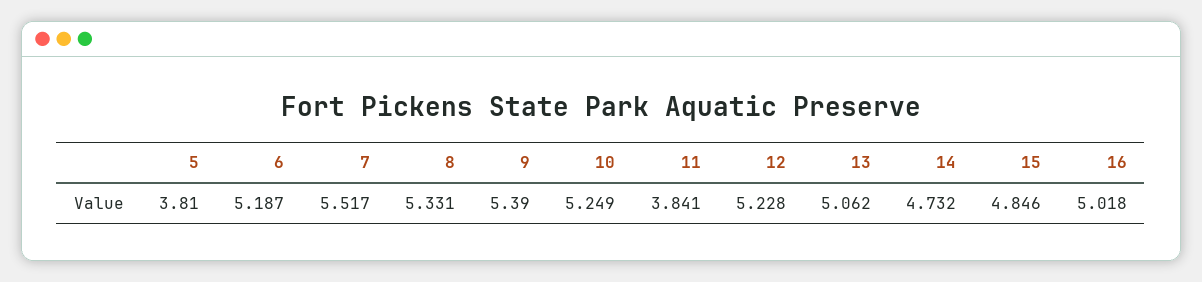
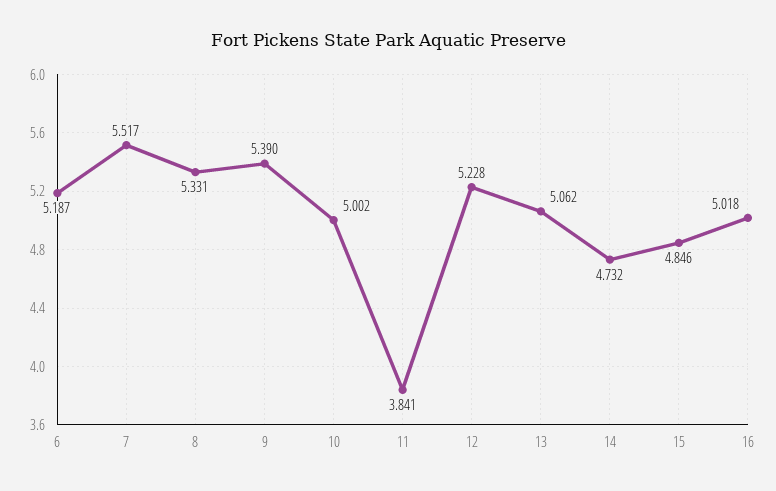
  {
-   "5": 3.81,
    "6": 5.187,
    "7": 5.517,
    "8": 5.331,
    "9": 5.39,
-   "10": 5.249,
+   "10": 5.002,
    "11": 3.841,
    "12": 5.228,
    "13": 5.062,
    "14": 4.732,
    "15": 4.846,
    "16": 5.018
  }

